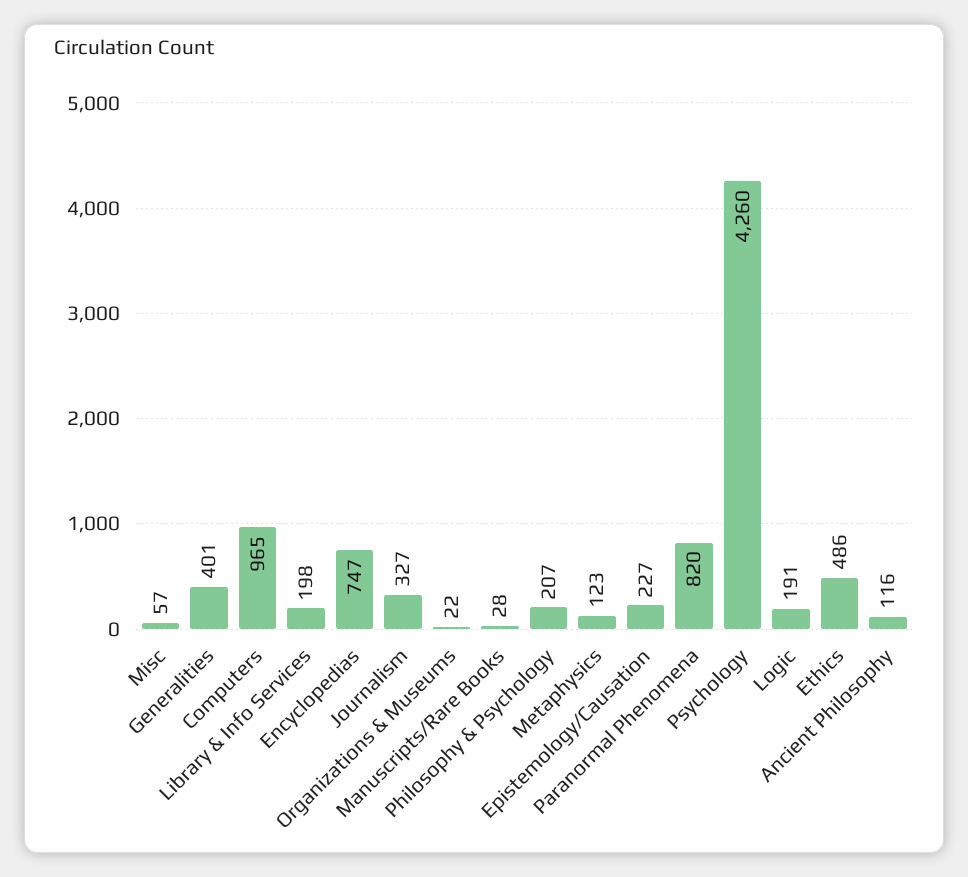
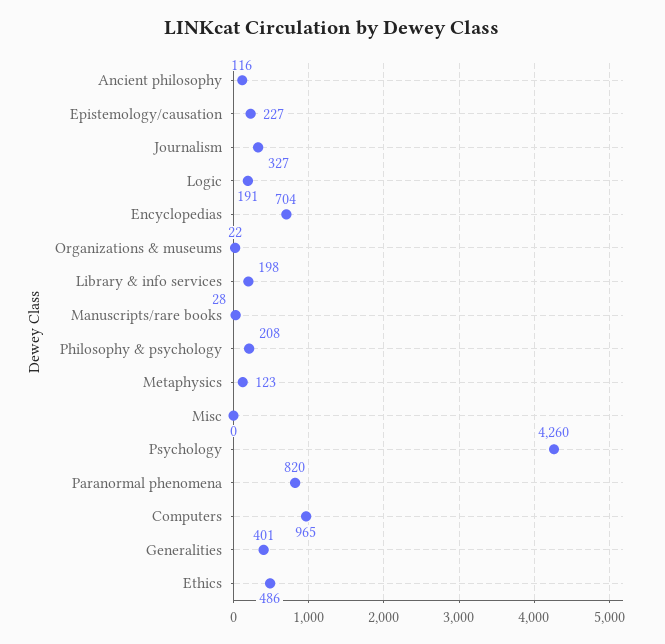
  {
-   "Misc": 57,
+   "Misc": 0,
    "Generalities": 401,
    "Computers": 965,
    "Library & Info Services": 198,
-   "Encyclopedias": 747,
+   "Encyclopedias": 704,
    "Journalism": 327,
    "Organizations & Museums": 22,
    "Manuscripts/Rare Books": 28,
-   "Philosophy & Psychology": 207,
+   "Philosophy & Psychology": 208,
    "Metaphysics": 123,
    "Epistemology/Causation": 227,
    "Paranormal Phenomena": 820,
    "Psychology": 4260,
    "Logic": 191,
    "Ethics": 486,
    "Ancient Philosophy": 116
  }

